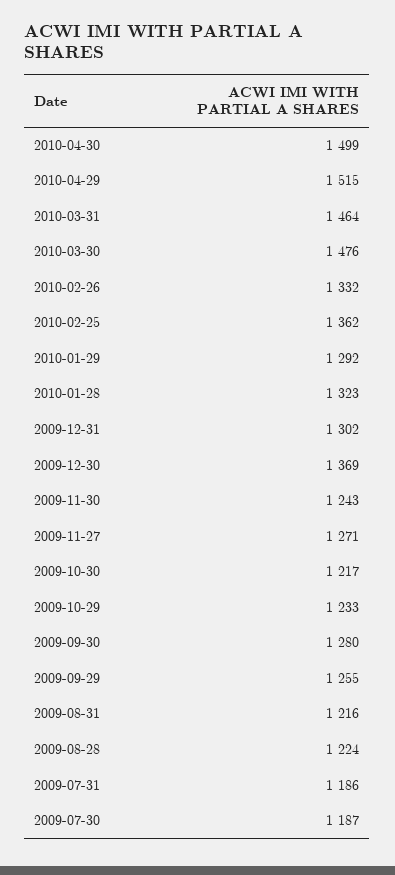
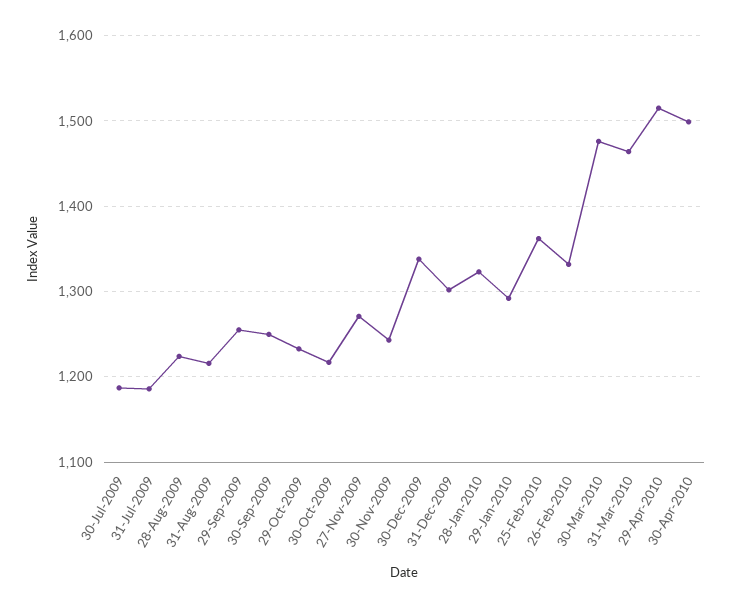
  {
    "2010-04-30": 1499,
    "2010-04-29": 1515,
    "2010-03-31": 1464,
    "2010-03-30": 1476,
    "2010-02-26": 1332,
    "2010-02-25": 1362,
    "2010-01-29": 1292,
    "2010-01-28": 1323,
    "2009-12-31": 1302,
-   "2009-12-30": 1369,
+   "2009-12-30": 1340,
    "2009-11-30": 1243,
    "2009-11-27": 1271,
    "2009-10-30": 1217,
    "2009-10-29": 1233,
-   "2009-09-30": 1280,
+   "2009-09-30": 1250,
    "2009-09-29": 1255,
    "2009-08-31": 1216,
    "2009-08-28": 1224,
    "2009-07-31": 1186,
    "2009-07-30": 1187
  }

